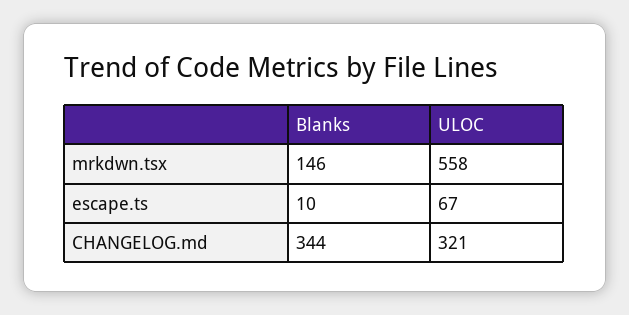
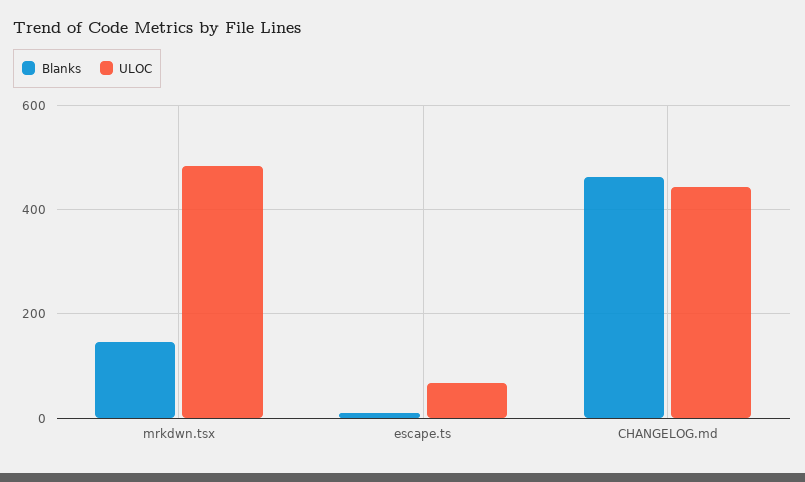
  {
    "Blanks": {
      "mrkdwn.tsx": 146,
      "escape.ts": 10,
-     "CHANGELOG.md": 344
+     "CHANGELOG.md": 460
    },
    "ULOC": {
-     "mrkdwn.tsx": 558,
+     "mrkdwn.tsx": 480,
      "escape.ts": 67,
-     "CHANGELOG.md": 321
+     "CHANGELOG.md": 440
    }
  }

